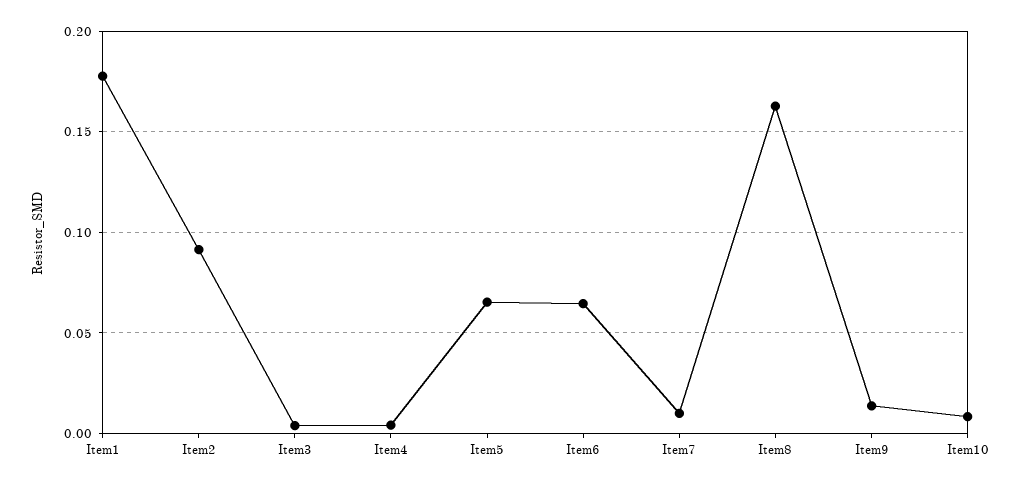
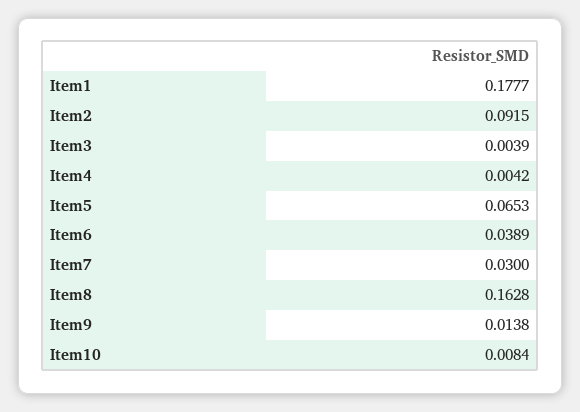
  {
    "Item1": 0.1777,
    "Item2": 0.0915,
    "Item3": 0.0039,
    "Item4": 0.0042,
    "Item5": 0.0653,
-   "Item6": 0.065,
+   "Item6": 0.0389,
-   "Item7": 0.01,
+   "Item7": 0.03,
    "Item8": 0.1628,
    "Item9": 0.0138,
    "Item10": 0.0084
  }

